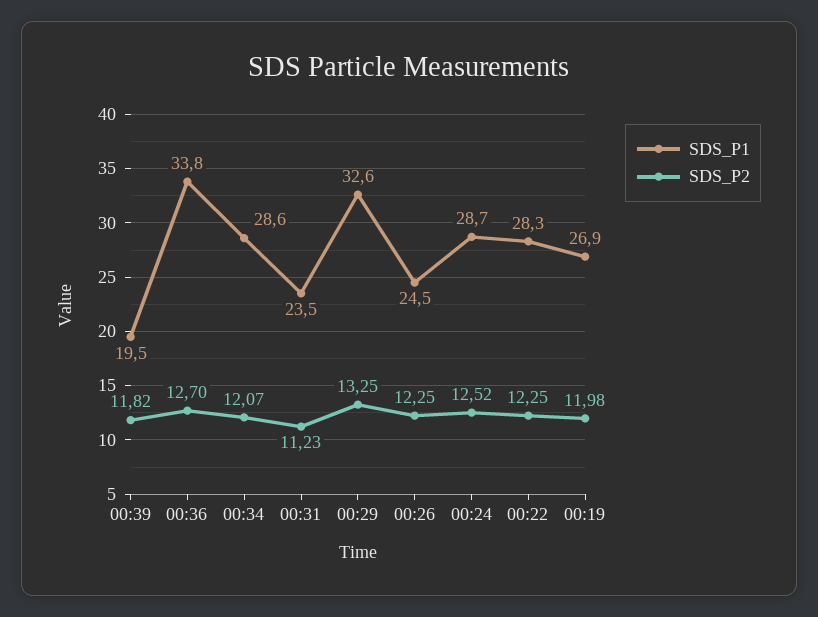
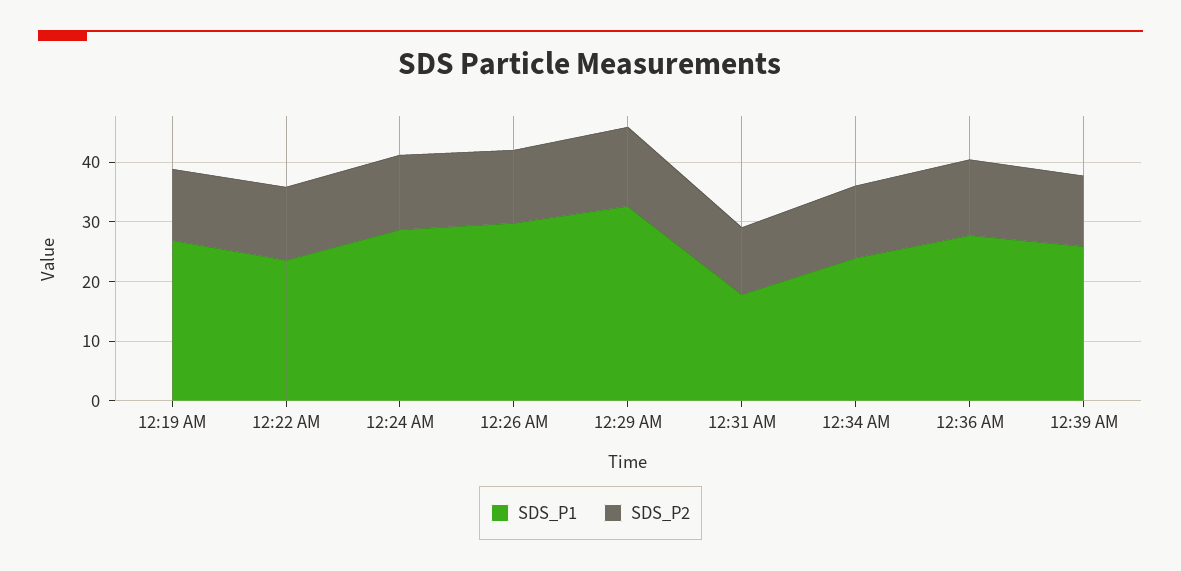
  {
    "SDS_P1": {
-     "00:39": 19.5,
+     "00:39": 26,
-     "00:36": 33.8,
+     "00:36": 28,
-     "00:34": 28.6,
+     "00:34": 24,
-     "00:31": 23.5,
+     "00:31": 18,
      "00:29": 32.6,
-     "00:26": 24.5,
+     "00:26": 30,
      "00:24": 28.7,
-     "00:22": 28.3,
+     "00:22": 24,
      "00:19": 26.9
    },
    "SDS_P2": {
      "00:39": 11.82,
      "00:36": 12.7,
      "00:34": 12.07,
      "00:31": 11.23,
      "00:29": 13.25,
      "00:26": 12.25,
      "00:24": 12.52,
      "00:22": 12.25,
      "00:19": 11.98
    }
  }

